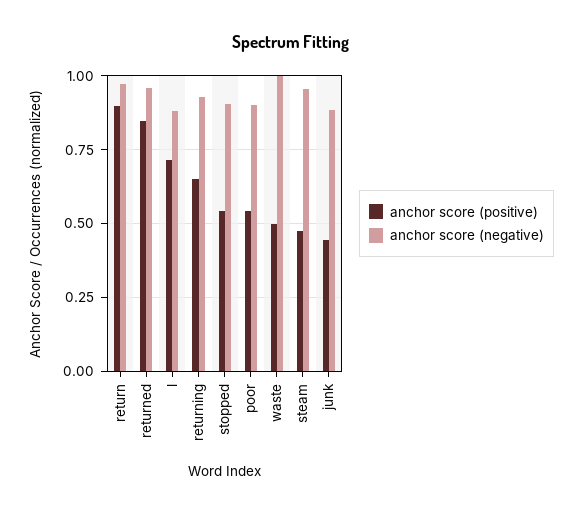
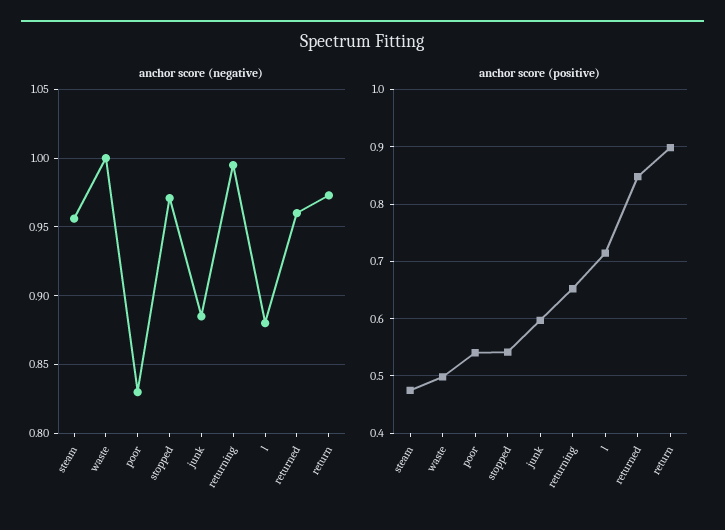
  {
    "anchor score (positive)": {
      "return": 0.9,
      "returned": 0.84,
      "l": 0.72,
      "returning": 0.66,
      "stopped": 0.54,
      "poor": 0.54,
      "waste": 0.5,
      "steam": 0.48,
-     "junk": 0.45
+     "junk": 0.6
    },
    "anchor score (negative)": {
      "return": 0.975,
      "returned": 0.96,
      "l": 0.88,
-     "returning": 0.925,
+     "returning": 0.995,
-     "stopped": 0.9,
+     "stopped": 0.97,
-     "poor": 0.9,
+     "poor": 0.83,
      "waste": 1,
      "steam": 0.955,
      "junk": 0.885
    }
  }

